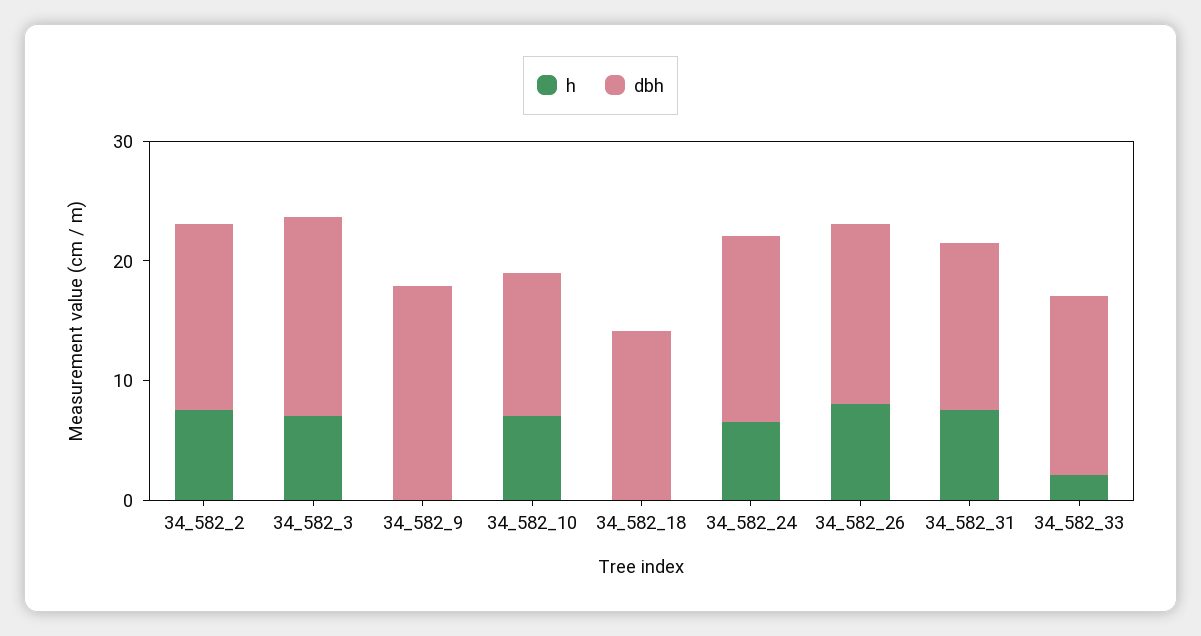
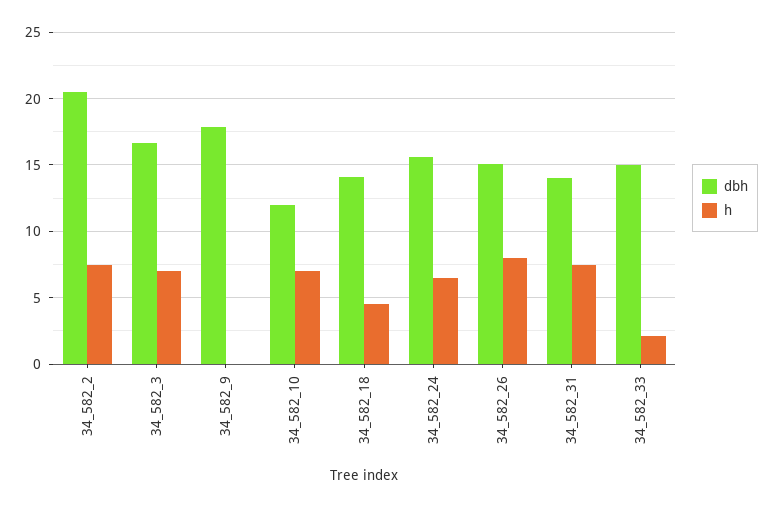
  {
    "h": {
      "34_582_2": 7.5,
      "34_582_3": 7,
      "34_582_9": 0,
      "34_582_10": 7,
-     "34_582_18": 0,
+     "34_582_18": 4.5,
      "34_582_24": 6.5,
      "34_582_26": 8,
      "34_582_31": 7.5,
      "34_582_33": 2
    },
    "dbh": {
-     "34_582_2": 16,
+     "34_582_2": 20.5,
      "34_582_3": 16.5,
      "34_582_9": 18,
      "34_582_10": 12,
      "34_582_18": 14,
      "34_582_24": 15.5,
      "34_582_26": 15,
      "34_582_31": 14,
      "34_582_33": 15
    }
  }

